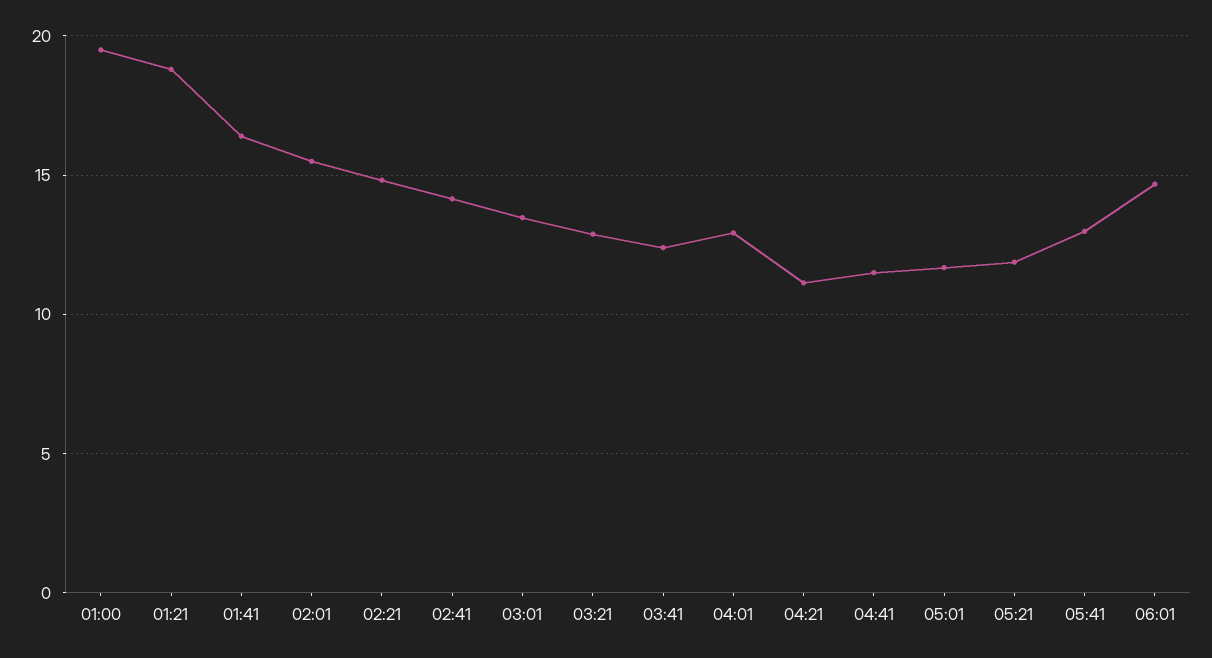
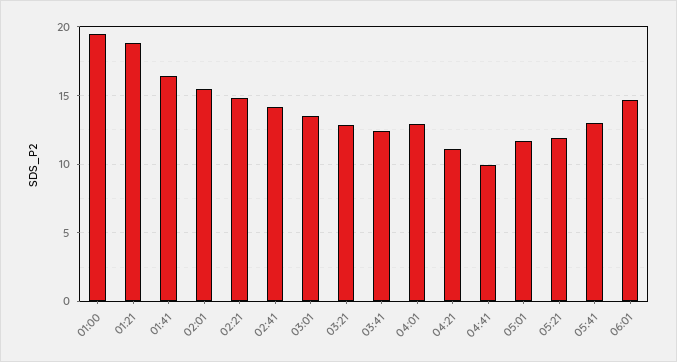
  {
    "01:00": 19.5,
    "01:21": 19,
    "01:41": 16.5,
    "02:01": 15.5,
    "02:21": 15,
    "02:41": 14,
    "03:01": 13.5,
    "03:21": 13,
    "03:41": 12.5,
    "04:01": 13,
    "04:21": 11,
-   "04:41": 11.5,
+   "04:41": 10,
    "05:01": 11.5,
    "05:21": 12,
    "05:41": 13,
    "06:01": 14.5
  }

